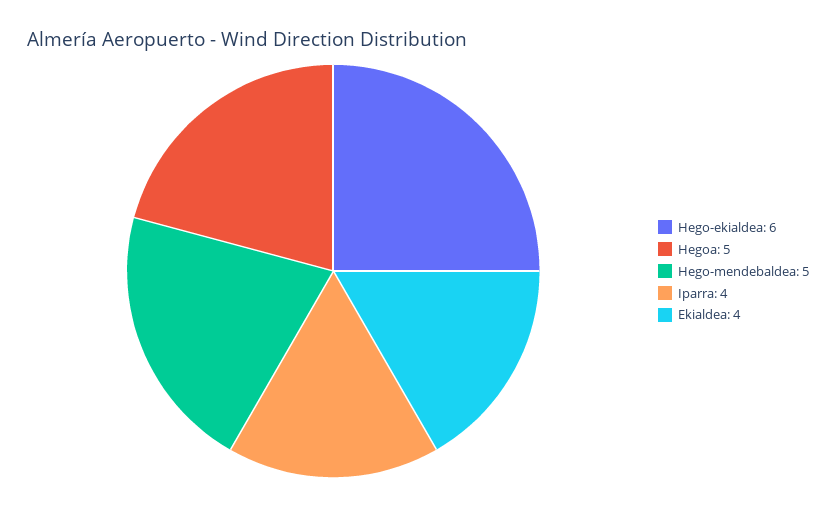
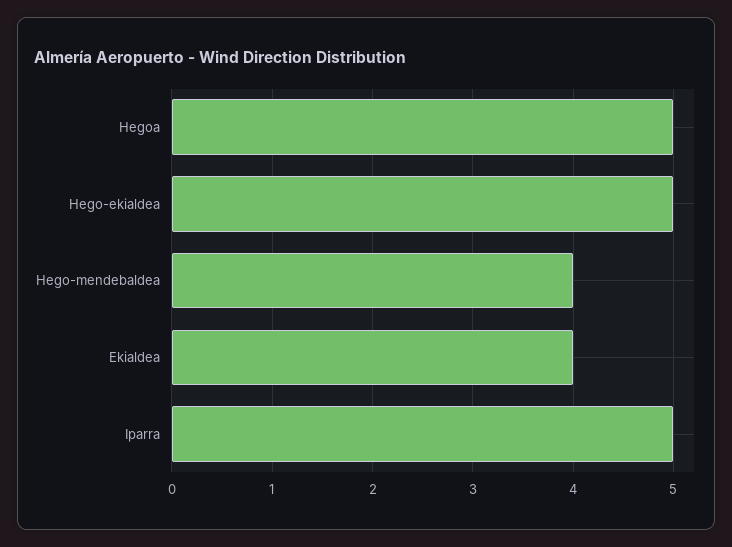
  {
-   "Hego-ekialdea": 6,
+   "Hego-ekialdea": 5,
    "Hegoa": 5,
-   "Hego-mendebaldea": 5,
+   "Hego-mendebaldea": 4,
-   "Iparra": 4,
+   "Iparra": 5,
    "Ekialdea": 4
  }

